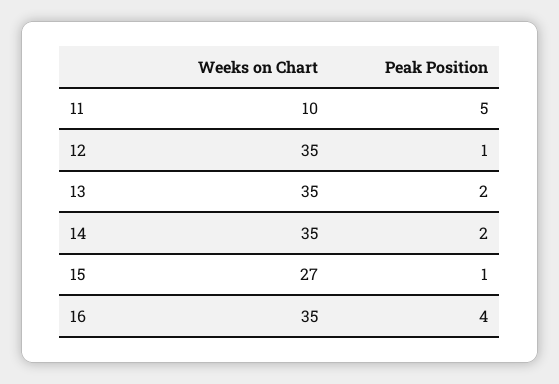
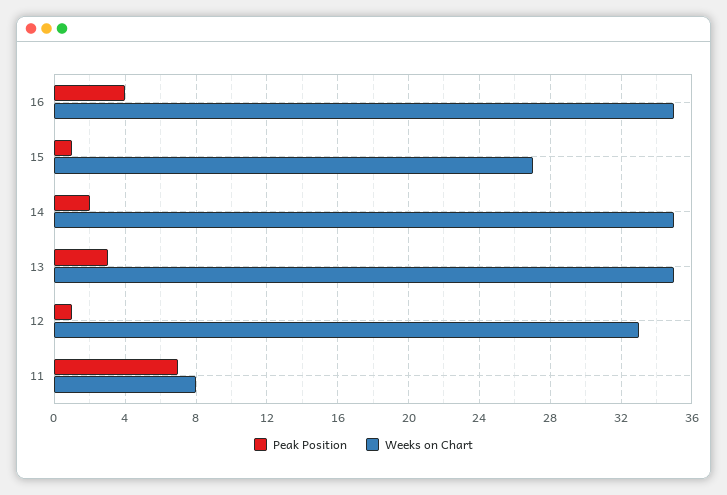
  {
    "Weeks on Chart": {
-     "11": 10,
+     "11": 8,
-     "12": 35,
+     "12": 33,
      "13": 35,
      "14": 35,
      "15": 27,
      "16": 35
    },
    "Peak Position": {
-     "11": 5,
+     "11": 7,
      "12": 1,
-     "13": 2,
+     "13": 3,
      "14": 2,
      "15": 1,
      "16": 4
    }
  }

